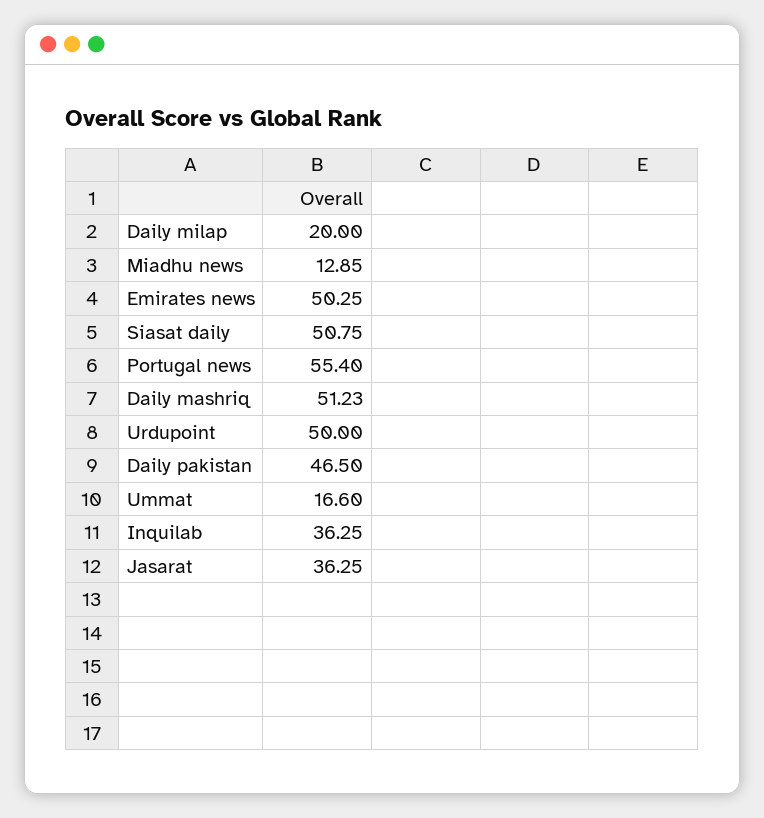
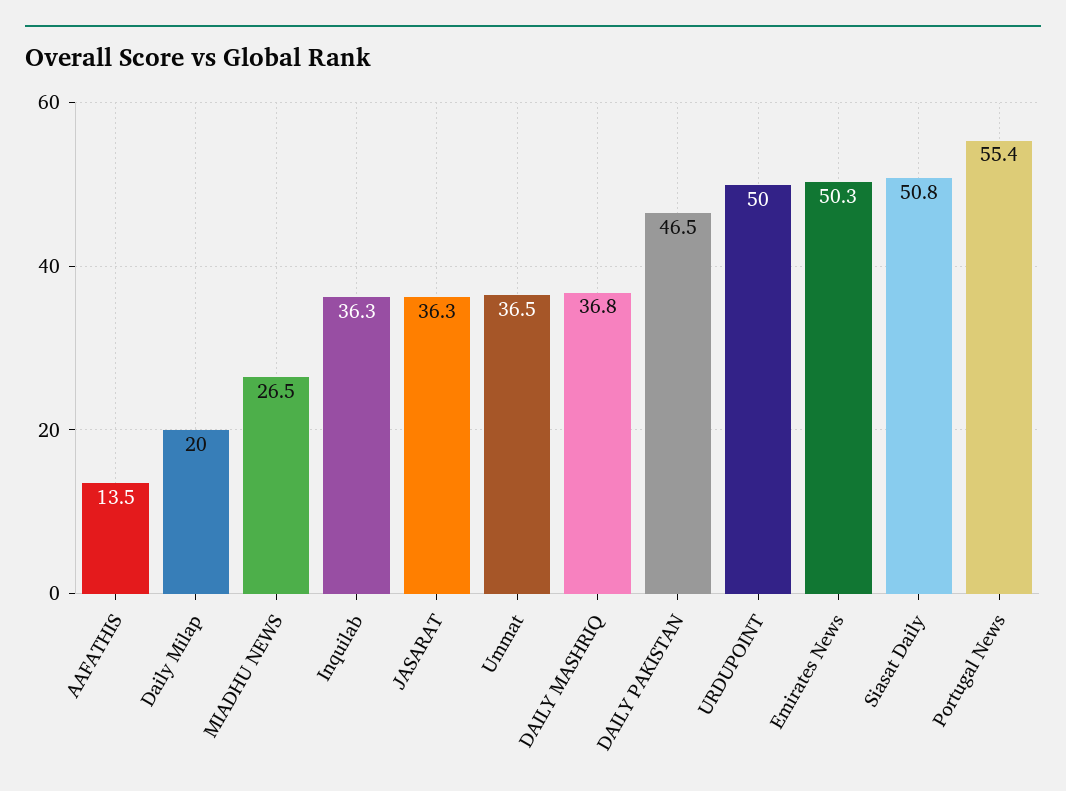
  {
    "Daily milap": 20,
-   "Miadhu news": 12.85,
+   "Miadhu news": 26.5,
    "Emirates news": 50.25,
    "Siasat daily": 50.75,
    "Portugal news": 55.4,
-   "Daily mashriq": 51.23,
+   "Daily mashriq": 36.8,
    "Urdupoint": 50,
    "Daily pakistan": 46.5,
-   "Ummat": 16.6,
+   "Ummat": 36.5,
    "Inquilab": 36.25,
-   "Jasarat": 36.25
+   "Jasarat": 36.25,
+   "AAFATHIS": 13.5
  }

